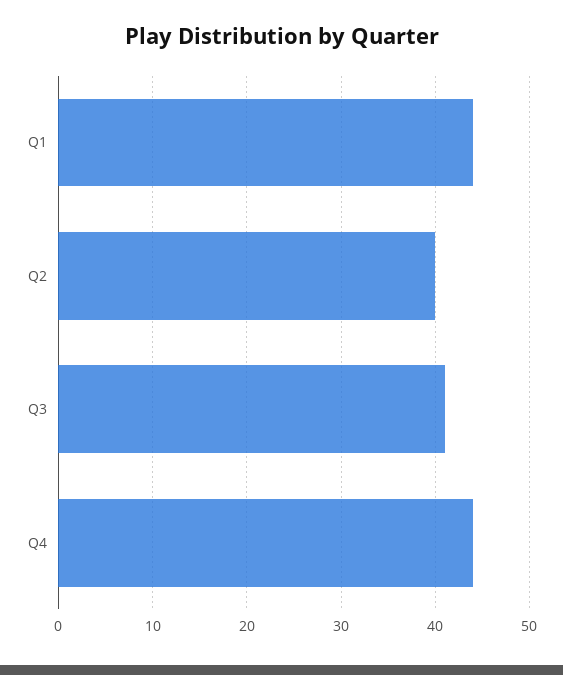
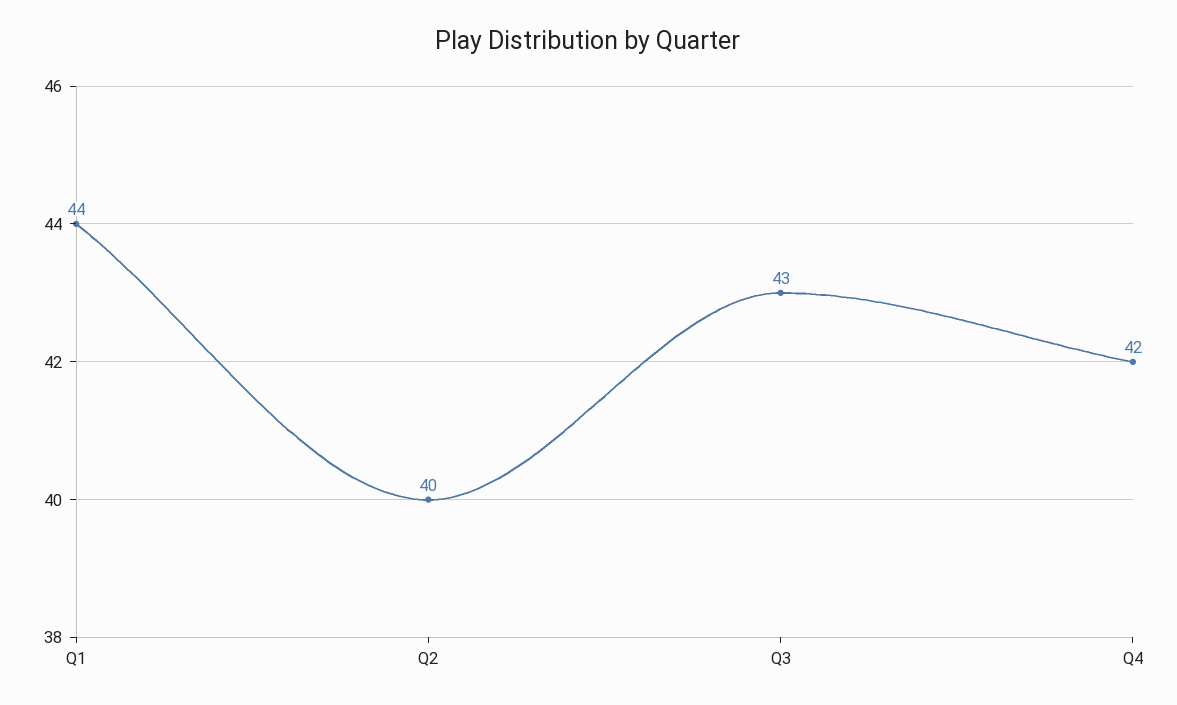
  {
    "Q1": 44,
    "Q2": 40,
-   "Q3": 41,
+   "Q3": 43,
-   "Q4": 44
+   "Q4": 42
  }

